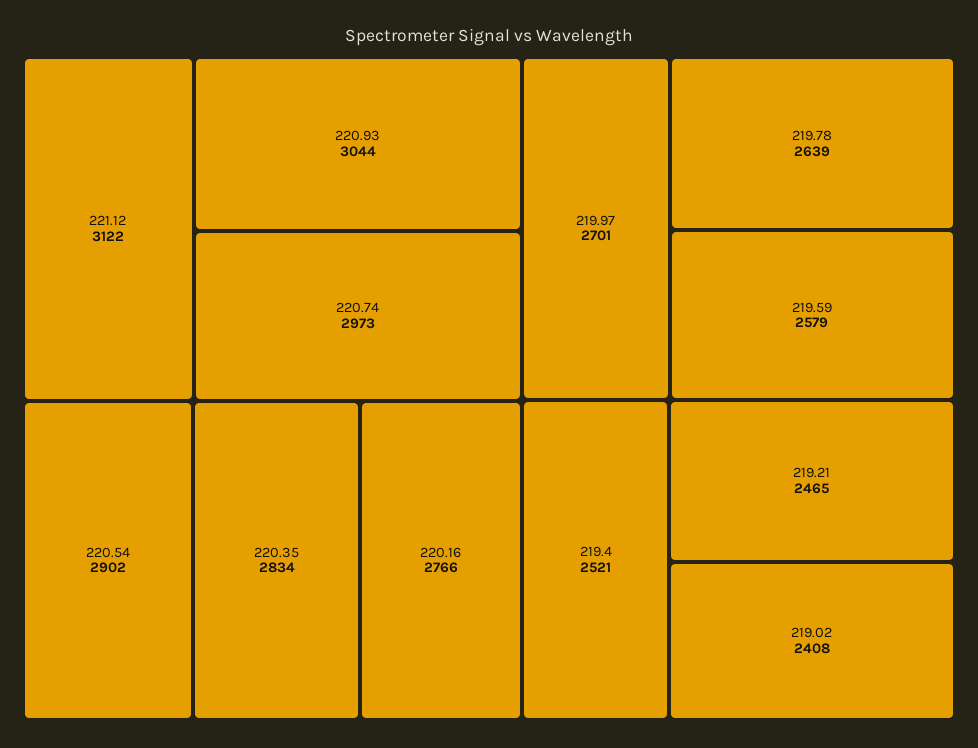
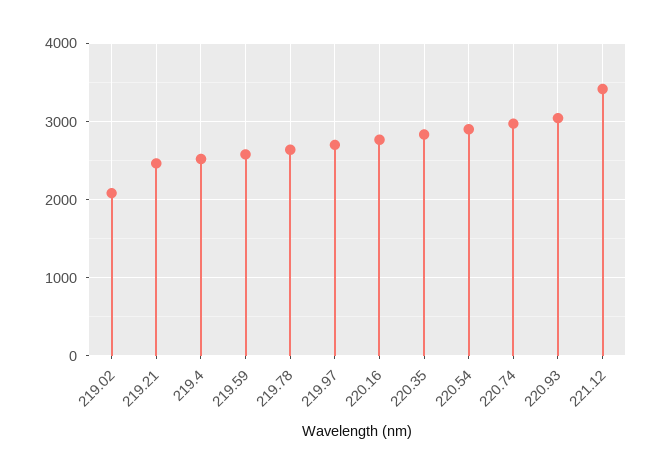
  {
-   "221.12": 3122,
+   "221.12": 3400,
    "220.93": 3044,
    "220.74": 2973,
    "220.54": 2902,
    "220.35": 2834,
    "220.16": 2766,
    "219.97": 2701,
    "219.78": 2639,
    "219.59": 2579,
    "219.4": 2521,
    "219.21": 2465,
-   "219.02": 2408
+   "219.02": 2100
  }

